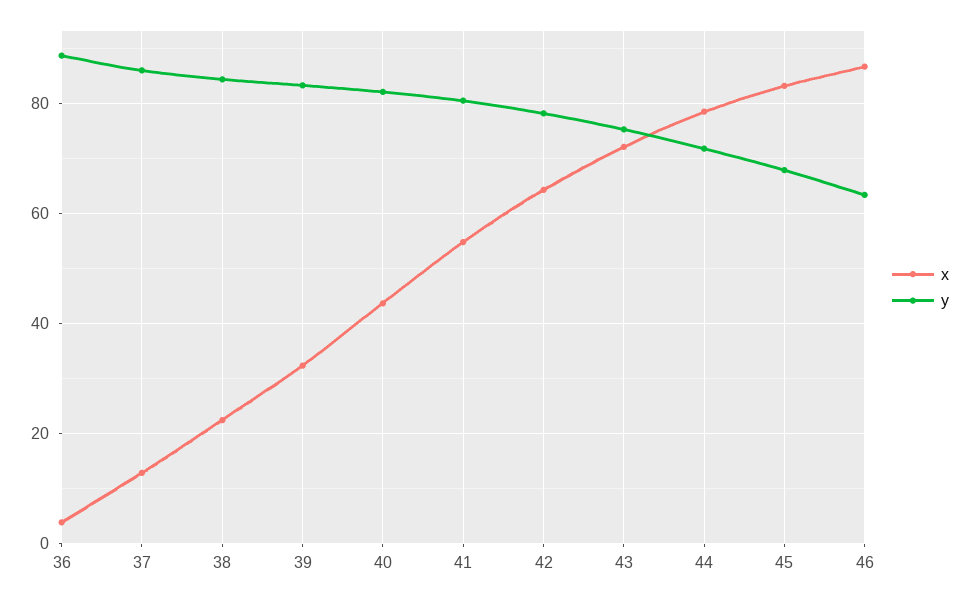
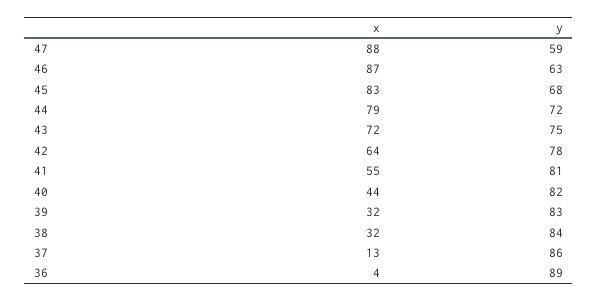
  {
    "x": {
      "36": 4,
      "37": 13,
-     "38": 22,
+     "38": 32,
      "39": 32,
      "40": 44,
      "41": 55,
      "42": 64,
      "43": 72,
      "44": 79,
      "45": 83,
-     "46": 87
+     "46": 87,
+     "47": 88
    },
    "y": {
      "36": 89,
      "37": 86,
      "38": 84,
      "39": 83,
      "40": 82,
      "41": 81,
      "42": 78,
      "43": 75,
      "44": 72,
      "45": 68,
-     "46": 63
+     "46": 63,
+     "47": 59
    }
  }

